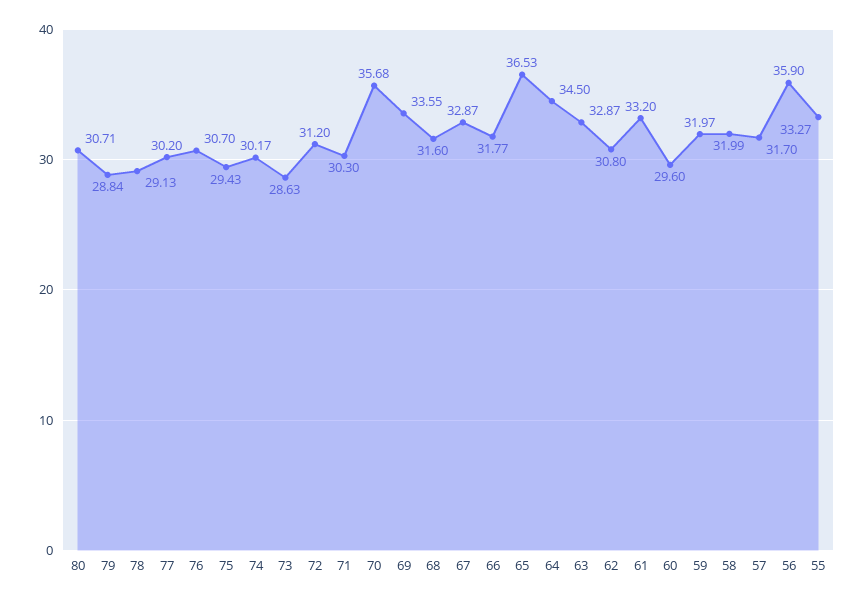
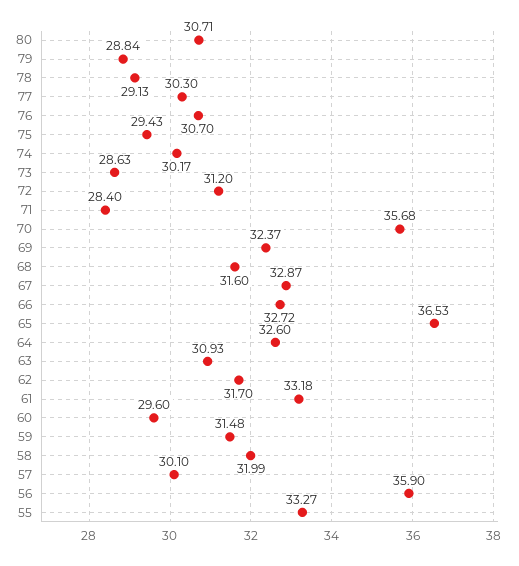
  {
    "80": 30.71,
    "79": 28.84,
    "78": 29.13,
-   "77": 30.2,
+   "77": 30.3,
    "76": 30.7,
    "75": 29.43,
    "74": 30.17,
    "73": 28.63,
    "72": 31.2,
-   "71": 30.3,
+   "71": 28.4,
    "70": 35.68,
-   "69": 33.55,
+   "69": 32.37,
    "68": 31.6,
    "67": 32.87,
-   "66": 31.77,
+   "66": 32.72,
    "65": 36.53,
-   "64": 34.5,
+   "64": 32.6,
-   "63": 32.87,
+   "63": 30.93,
-   "62": 30.8,
+   "62": 31.7,
-   "61": 33.2,
+   "61": 33.18,
    "60": 29.6,
-   "59": 31.97,
+   "59": 31.48,
    "58": 31.99,
-   "57": 31.7,
+   "57": 30.1,
    "56": 35.9,
    "55": 33.27
  }

